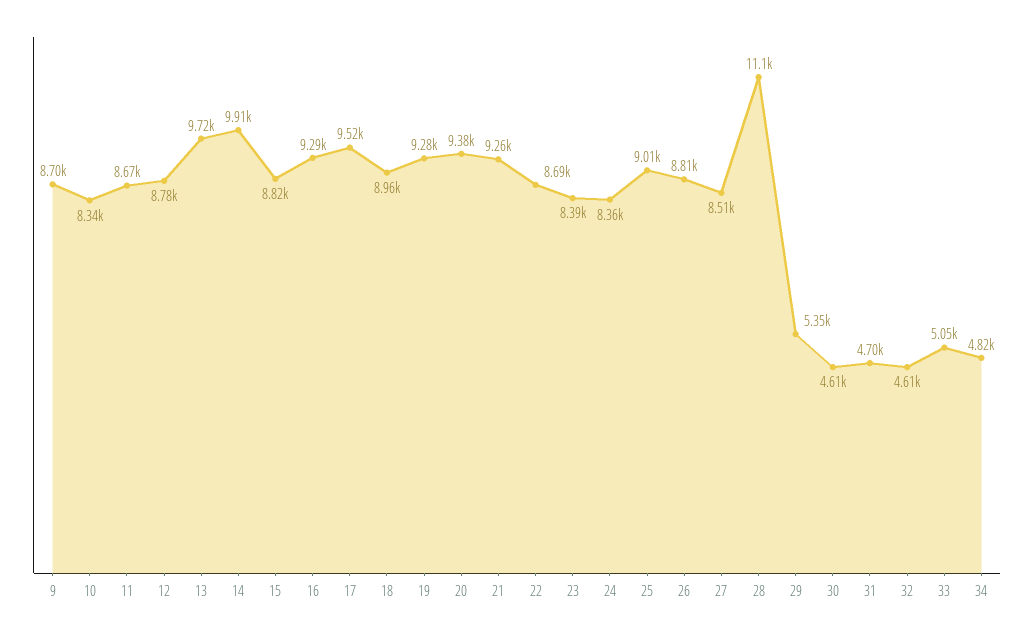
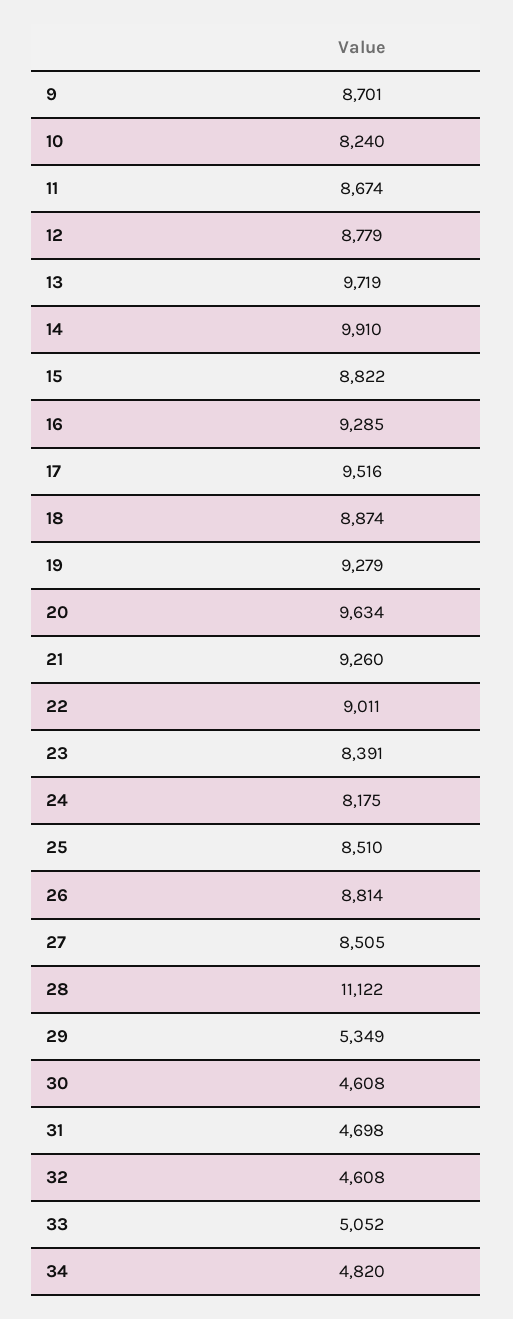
  {
    "9": 8701,
-   "10": 8340,
+   "10": 8240,
    "11": 8674,
    "12": 8779,
    "13": 9719,
    "14": 9910,
    "15": 8822,
    "16": 9285,
    "17": 9516,
-   "18": 8960,
+   "18": 8874,
    "19": 9279,
-   "20": 9380,
+   "20": 9634,
    "21": 9260,
-   "22": 8690,
+   "22": 9011,
    "23": 8391,
-   "24": 8360,
+   "24": 8175,
-   "25": 9010,
+   "25": 8510,
    "26": 8814,
    "27": 8505,
    "28": 11122,
    "29": 5349,
    "30": 4608,
    "31": 4698,
    "32": 4608,
    "33": 5052,
    "34": 4820
  }

